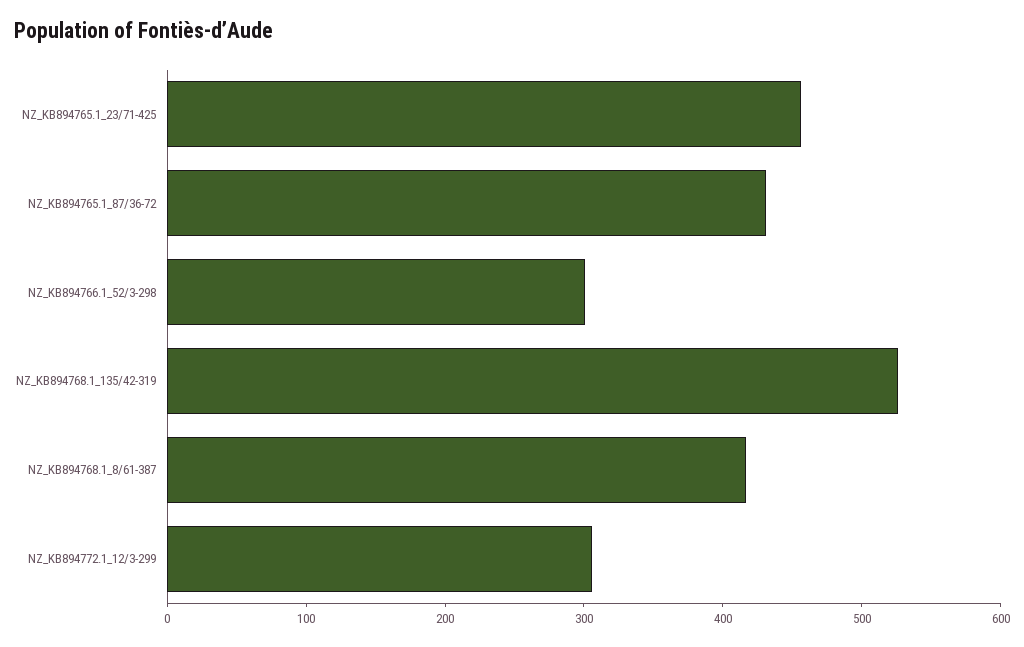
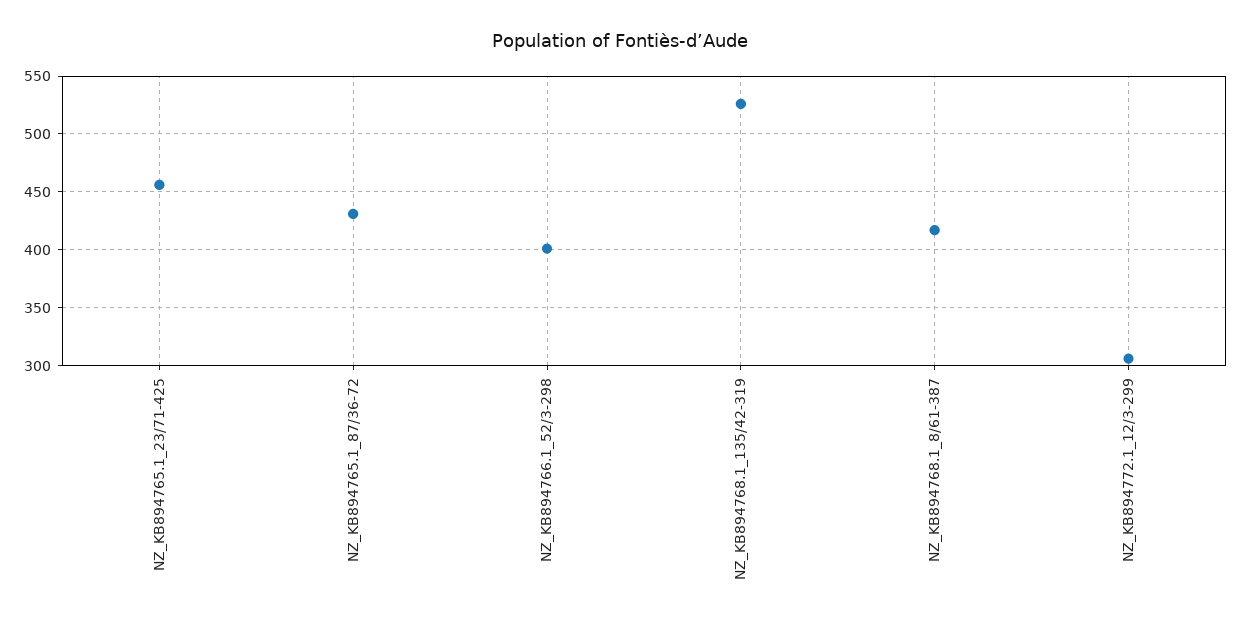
  {
    "NZ_KB894765.1_23/71-425": 460,
    "NZ_KB894765.1_87/36-72": 430,
-   "NZ_KB894766.1_52/3-298": 300,
+   "NZ_KB894766.1_52/3-298": 400,
    "NZ_KB894768.1_135/42-319": 530,
    "NZ_KB894768.1_8/61-387": 420,
    "NZ_KB894772.1_12/3-299": 310
  }

